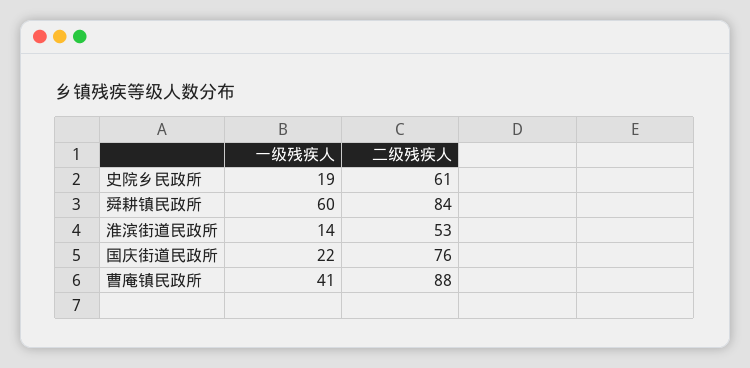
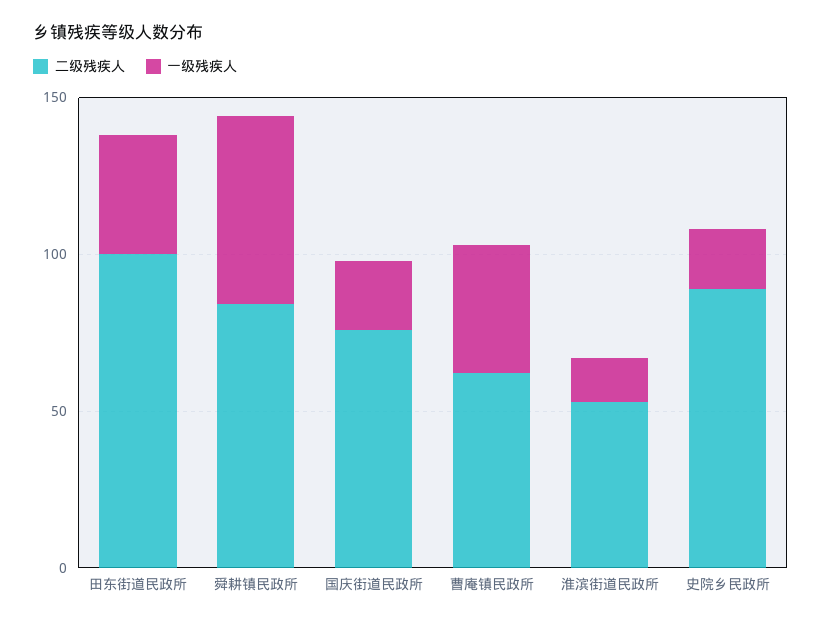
  {
    "一级残疾人": {
      "史院乡民政所": 19,
      "舜耕镇民政所": 60,
      "淮滨街道民政所": 14,
      "国庆街道民政所": 22,
-     "曹庵镇民政所": 41
+     "曹庵镇民政所": 41,
+     "田东街道民政所": 40
    },
    "二级残疾人": {
-     "史院乡民政所": 61,
+     "史院乡民政所": 90,
      "舜耕镇民政所": 84,
      "淮滨街道民政所": 53,
      "国庆街道民政所": 76,
-     "曹庵镇民政所": 88
+     "曹庵镇民政所": 60,
+     "田东街道民政所": 100
    }
  }

